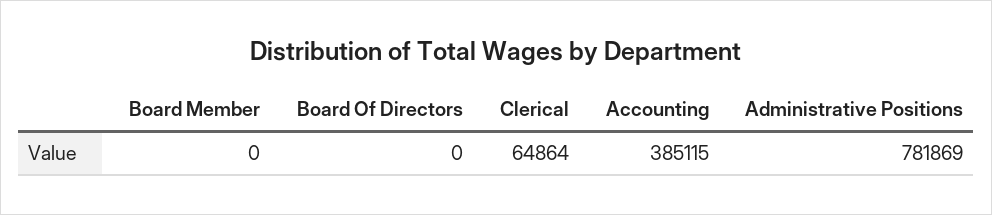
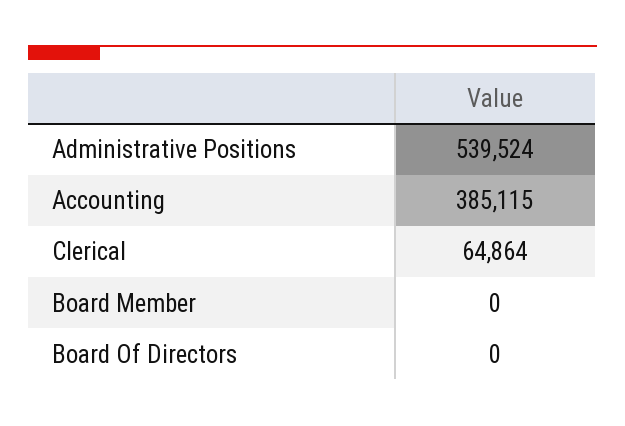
  {
    "Board Member": 0,
    "Board Of Directors": 0,
    "Clerical": 64864,
    "Accounting": 385115,
-   "Administrative Positions": 781869
+   "Administrative Positions": 539524
  }

